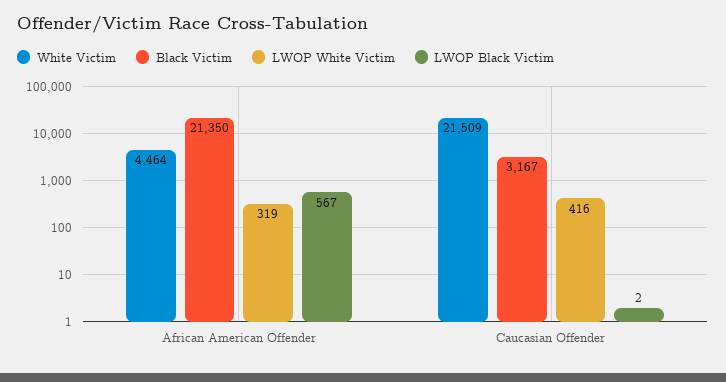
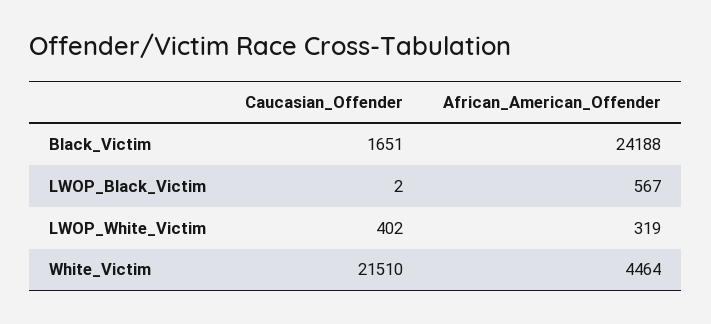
  {
    "White Victim": {
      "African American Offender": 4464,
-     "Caucasian Offender": 21509
+     "Caucasian Offender": 21510
    },
    "Black Victim": {
-     "African American Offender": 21350,
+     "African American Offender": 24188,
-     "Caucasian Offender": 3167
+     "Caucasian Offender": 1651
    },
    "LWOP White Victim": {
      "African American Offender": 319,
-     "Caucasian Offender": 416
+     "Caucasian Offender": 402
    },
    "LWOP Black Victim": {
      "African American Offender": 567,
      "Caucasian Offender": 2
    }
  }

